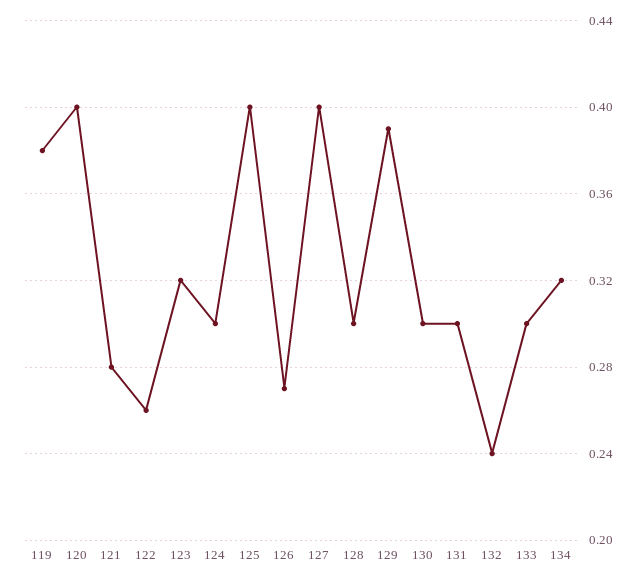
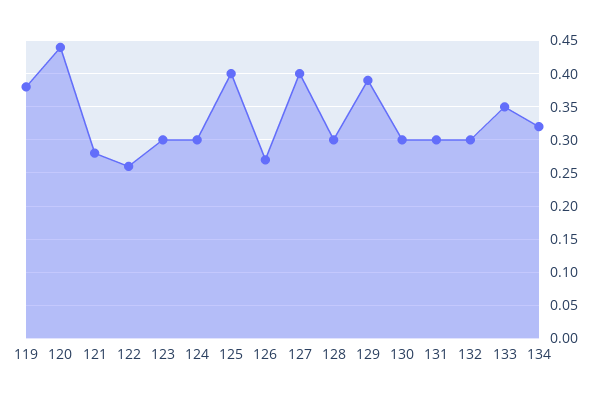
  {
    "119": 0.38,
-   "120": 0.4,
+   "120": 0.44,
    "121": 0.28,
    "122": 0.26,
-   "123": 0.32,
+   "123": 0.3,
    "124": 0.3,
    "125": 0.4,
    "126": 0.27,
    "127": 0.4,
    "128": 0.3,
    "129": 0.39,
    "130": 0.3,
    "131": 0.3,
-   "132": 0.24,
+   "132": 0.3,
-   "133": 0.3,
+   "133": 0.35,
    "134": 0.32
  }

